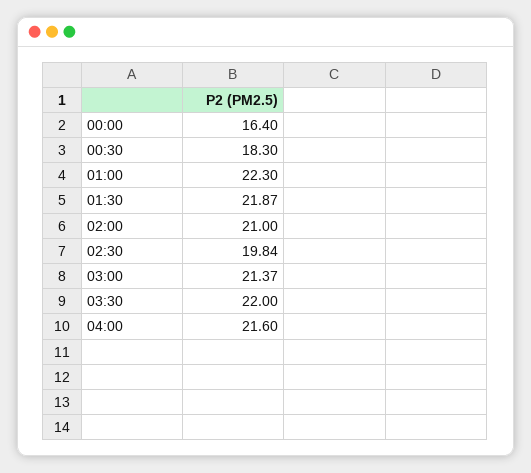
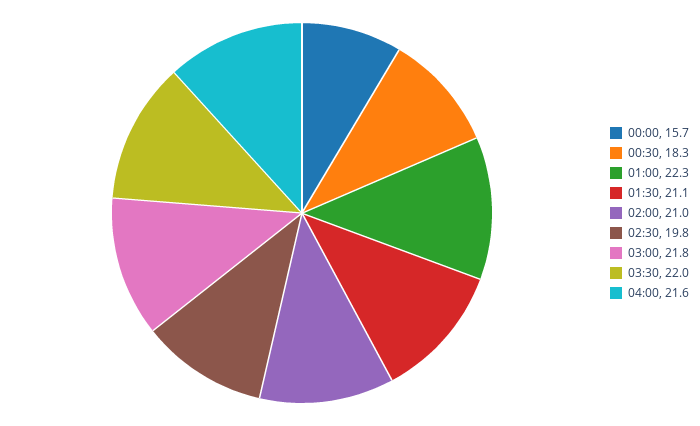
  {
-   "00:00": 16.4,
+   "00:00": 15.7,
    "00:30": 18.3,
    "01:00": 22.3,
-   "01:30": 21.87,
+   "01:30": 21.1,
    "02:00": 21,
    "02:30": 19.84,
-   "03:00": 21.37,
+   "03:00": 21.8,
    "03:30": 22,
    "04:00": 21.6
  }

